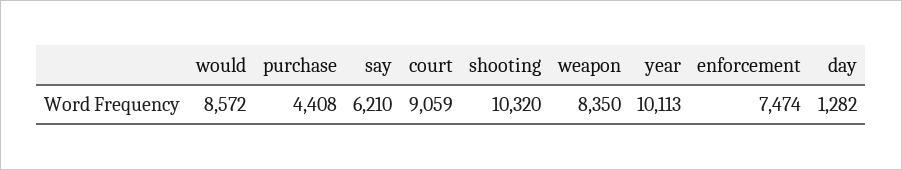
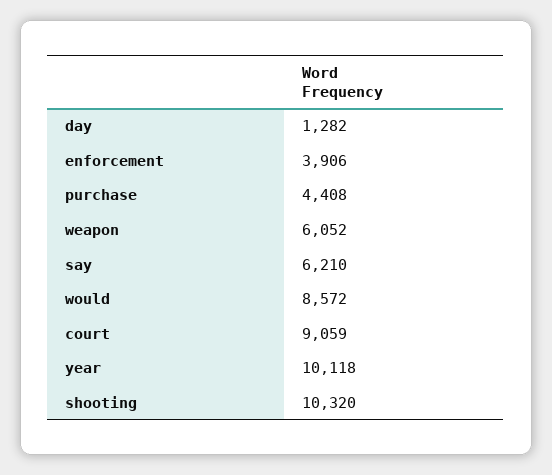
  {
    "would": 8572,
    "purchase": 4408,
    "say": 6210,
    "court": 9059,
    "shooting": 10320,
-   "weapon": 8350,
+   "weapon": 6052,
-   "year": 10113,
+   "year": 10118,
-   "enforcement": 7474,
+   "enforcement": 3906,
    "day": 1282
  }

